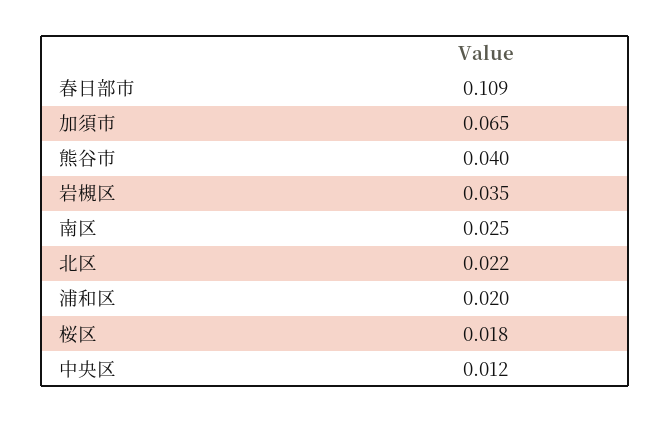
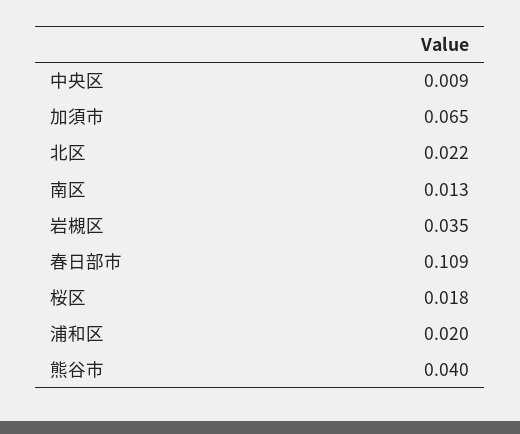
  {
    "春日部市": 0.109,
    "加須市": 0.065,
    "熊谷市": 0.04,
    "岩槻区": 0.035,
-   "南区": 0.025,
+   "南区": 0.013,
    "北区": 0.022,
    "浦和区": 0.02,
    "桜区": 0.018,
-   "中央区": 0.012
+   "中央区": 0.009
  }

